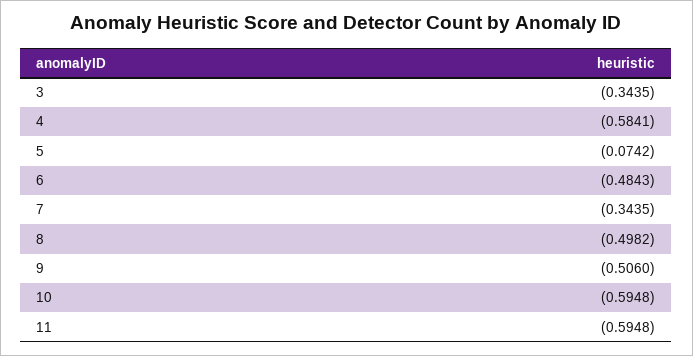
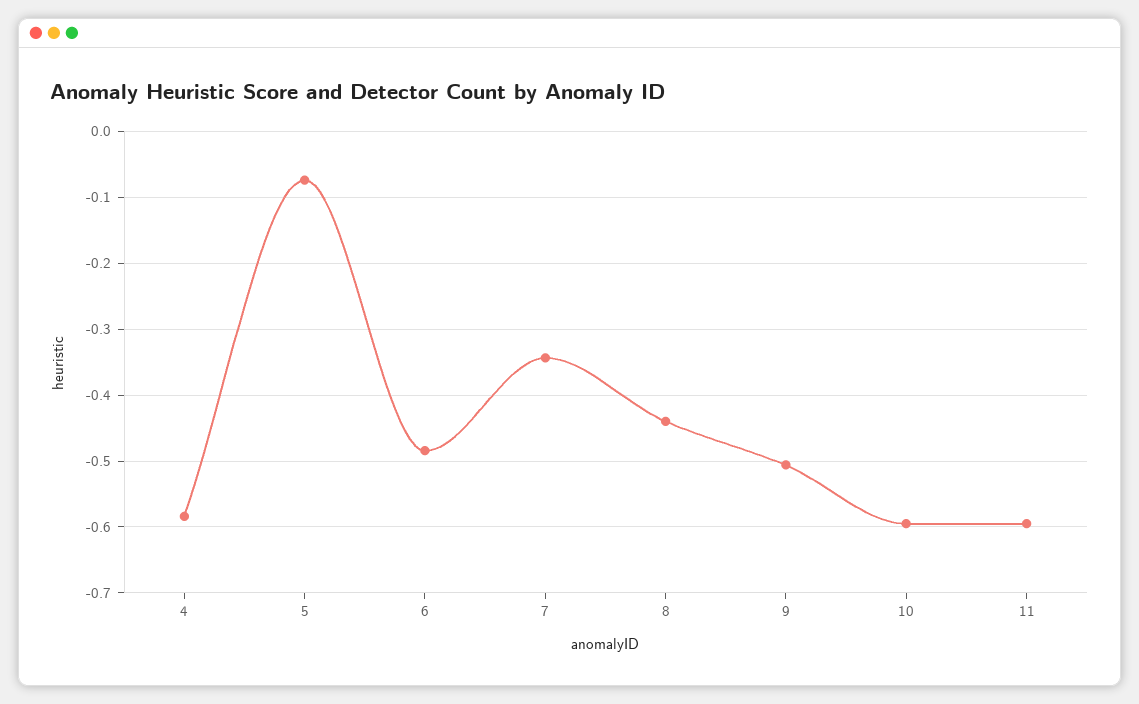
  {
-   "3": -0.3435,
    "4": -0.5841,
    "5": -0.0742,
    "6": -0.4843,
    "7": -0.3435,
-   "8": -0.4982,
+   "8": -0.44,
    "9": -0.506,
    "10": -0.5948,
    "11": -0.5948
  }

